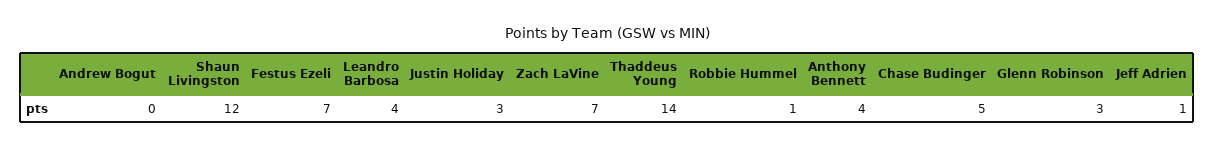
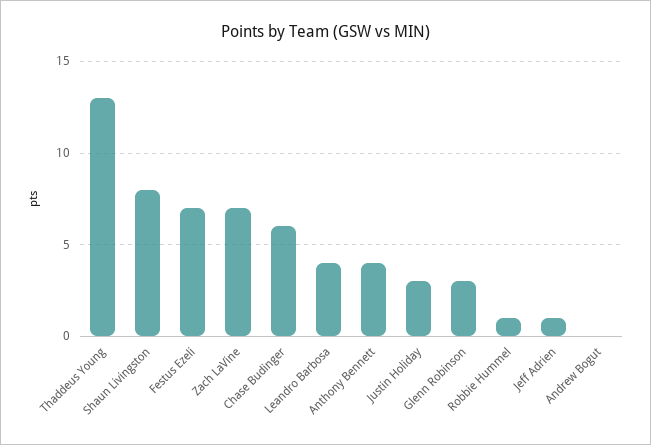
  {
    "Andrew Bogut": 0,
-   "Shaun Livingston": 12,
+   "Shaun Livingston": 8,
    "Festus Ezeli": 7,
    "Leandro Barbosa": 4,
    "Justin Holiday": 3,
    "Zach LaVine": 7,
-   "Thaddeus Young": 14,
+   "Thaddeus Young": 13,
    "Robbie Hummel": 1,
    "Anthony Bennett": 4,
-   "Chase Budinger": 5,
+   "Chase Budinger": 6,
    "Glenn Robinson": 3,
    "Jeff Adrien": 1
  }

